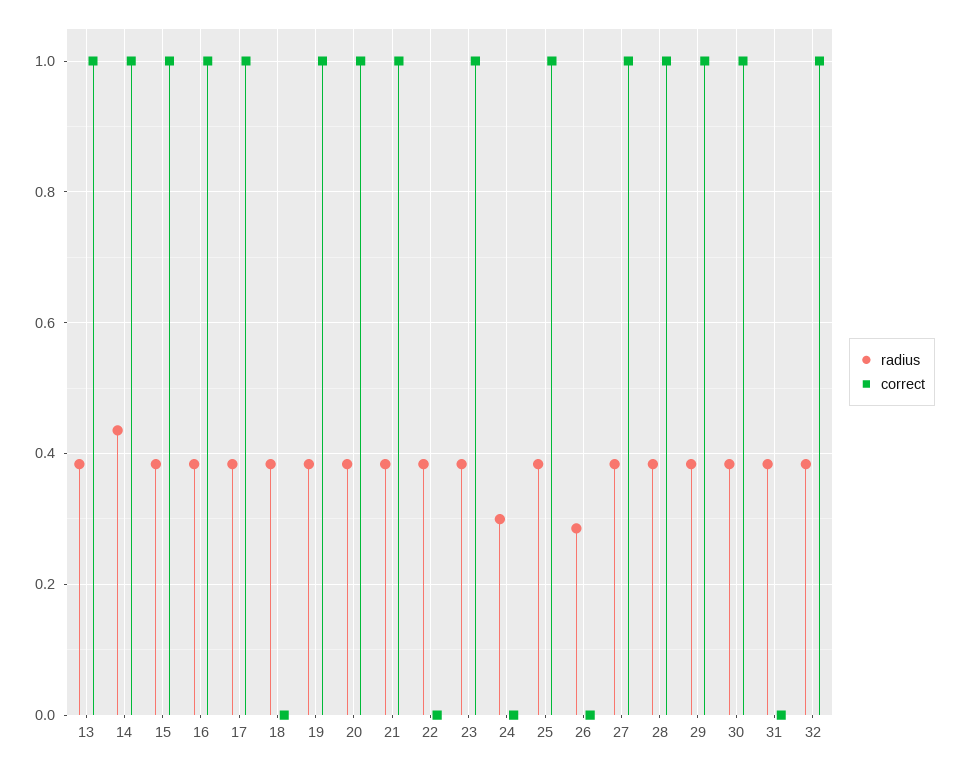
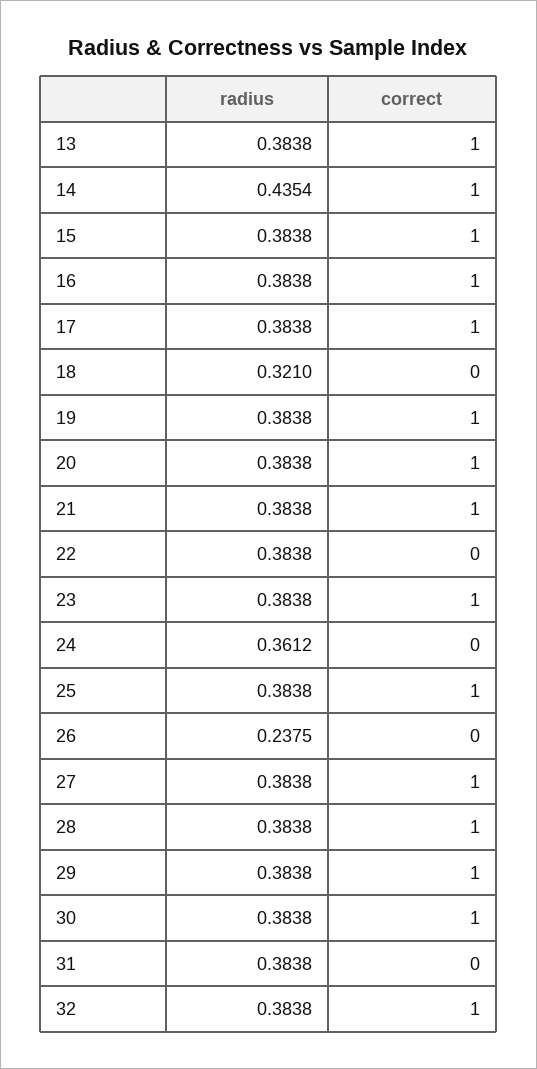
  {
    "radius": {
      "13": 0.3838,
      "14": 0.4354,
      "15": 0.3838,
      "16": 0.3838,
      "17": 0.3838,
-     "18": 0.38,
+     "18": 0.321,
      "19": 0.3838,
      "20": 0.3838,
      "21": 0.3838,
      "22": 0.3838,
      "23": 0.3838,
-     "24": 0.3,
+     "24": 0.3612,
      "25": 0.3838,
-     "26": 0.28,
+     "26": 0.2375,
      "27": 0.3838,
      "28": 0.3838,
      "29": 0.3838,
      "30": 0.3838,
      "31": 0.3838,
      "32": 0.3838
    },
    "correct": {
      "13": 1,
      "14": 1,
      "15": 1,
      "16": 1,
      "17": 1,
      "18": 0,
      "19": 1,
      "20": 1,
      "21": 1,
      "22": 0,
      "23": 1,
      "24": 0,
      "25": 1,
      "26": 0,
      "27": 1,
      "28": 1,
      "29": 1,
      "30": 1,
      "31": 0,
      "32": 1
    }
  }

